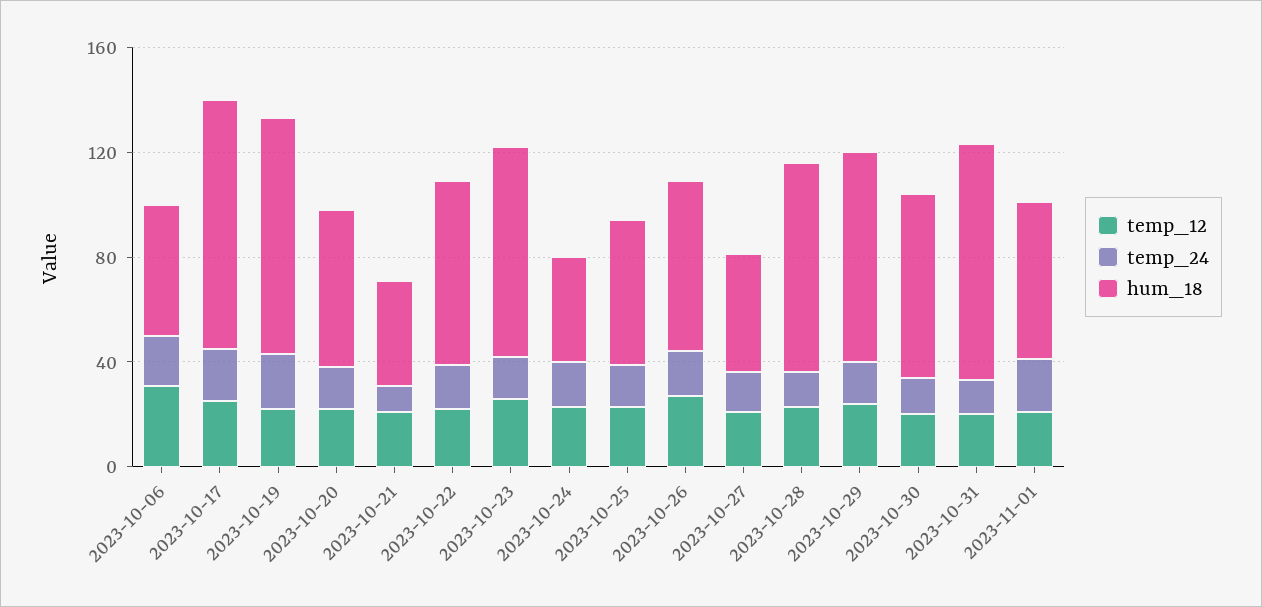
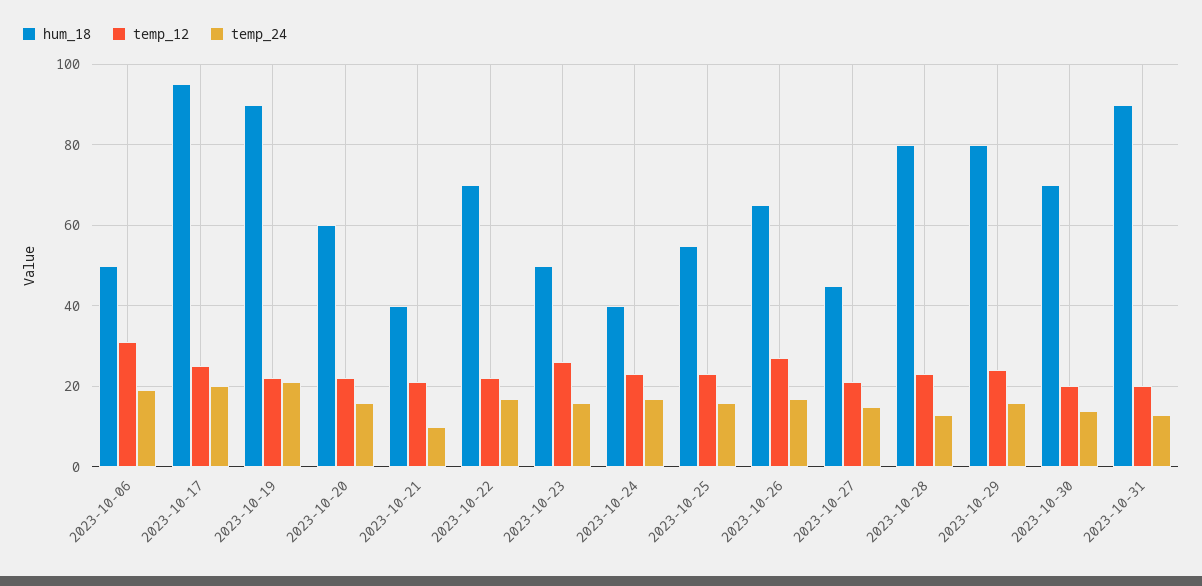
  {
    "temp_12": {
      "2023-10-06": 30,
      "2023-10-17": 25,
      "2023-10-19": 20,
      "2023-10-20": 20,
      "2023-10-21": 20,
      "2023-10-22": 20,
      "2023-10-23": 25,
      "2023-10-24": 25,
      "2023-10-25": 25,
      "2023-10-26": 25,
      "2023-10-27": 20,
      "2023-10-28": 25,
      "2023-10-29": 25,
      "2023-10-30": 20,
-     "2023-10-31": 20,
+     "2023-10-31": 20
-     "2023-11-01": 20
    },
    "temp_24": {
      "2023-10-06": 20,
      "2023-10-17": 20,
      "2023-10-19": 20,
      "2023-10-20": 15,
      "2023-10-21": 10,
      "2023-10-22": 15,
      "2023-10-23": 15,
      "2023-10-24": 15,
      "2023-10-25": 15,
      "2023-10-26": 15,
      "2023-10-27": 15,
      "2023-10-28": 15,
      "2023-10-29": 15,
      "2023-10-30": 15,
-     "2023-10-31": 15,
+     "2023-10-31": 15
-     "2023-11-01": 20
    },
    "hum_18": {
      "2023-10-06": 50,
      "2023-10-17": 95,
      "2023-10-19": 90,
      "2023-10-20": 60,
      "2023-10-21": 40,
      "2023-10-22": 70,
-     "2023-10-23": 80,
+     "2023-10-23": 50,
      "2023-10-24": 40,
      "2023-10-25": 55,
      "2023-10-26": 65,
      "2023-10-27": 45,
      "2023-10-28": 80,
      "2023-10-29": 80,
      "2023-10-30": 70,
-     "2023-10-31": 90,
+     "2023-10-31": 90
-     "2023-11-01": 60
    }
  }

